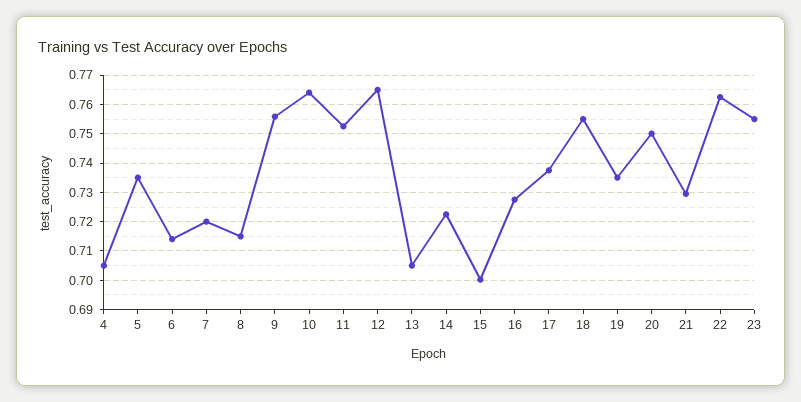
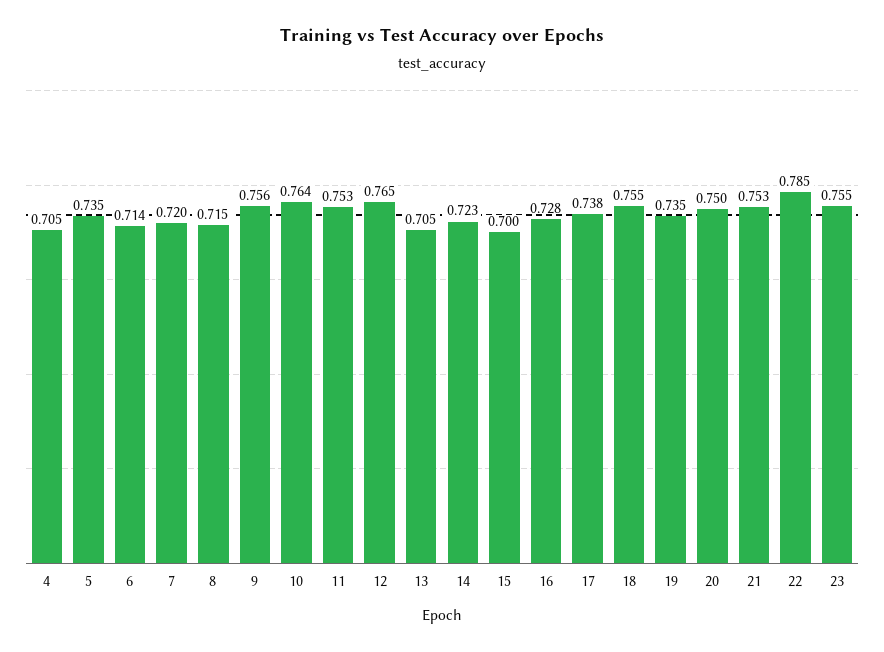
  {
    "4": 0.705,
    "5": 0.735,
    "6": 0.714,
    "7": 0.72,
    "8": 0.715,
    "9": 0.756,
    "10": 0.764,
    "11": 0.753,
    "12": 0.765,
    "13": 0.705,
    "14": 0.723,
    "15": 0.7,
    "16": 0.728,
    "17": 0.738,
    "18": 0.755,
    "19": 0.735,
    "20": 0.75,
-   "21": 0.73,
+   "21": 0.753,
-   "22": 0.7625,
+   "22": 0.785,
    "23": 0.755
  }

